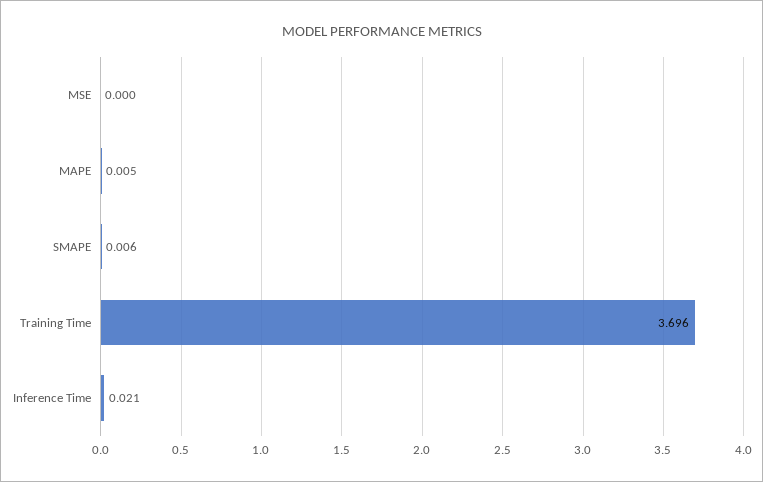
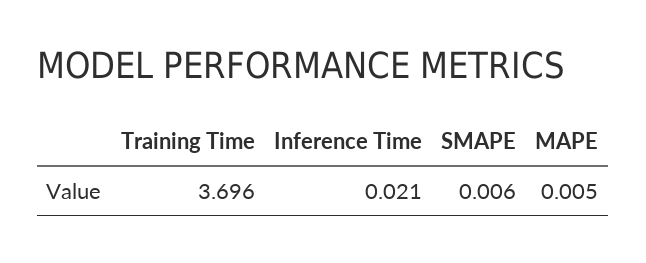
  {
-   "MSE": 0,
    "MAPE": 0.005,
    "SMAPE": 0.006,
    "Training Time": 3.696,
    "Inference Time": 0.021
  }

